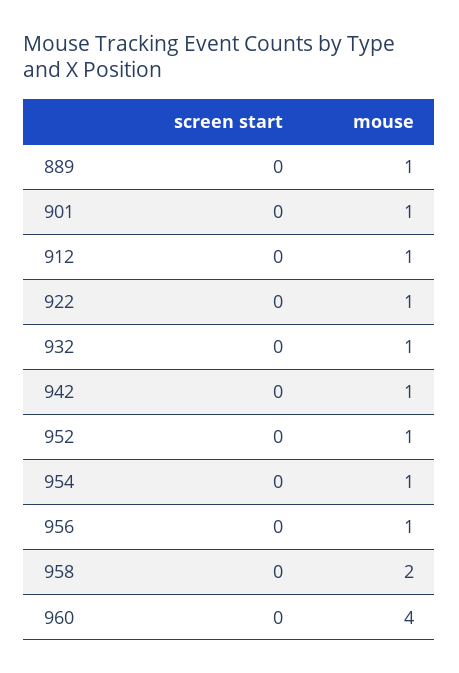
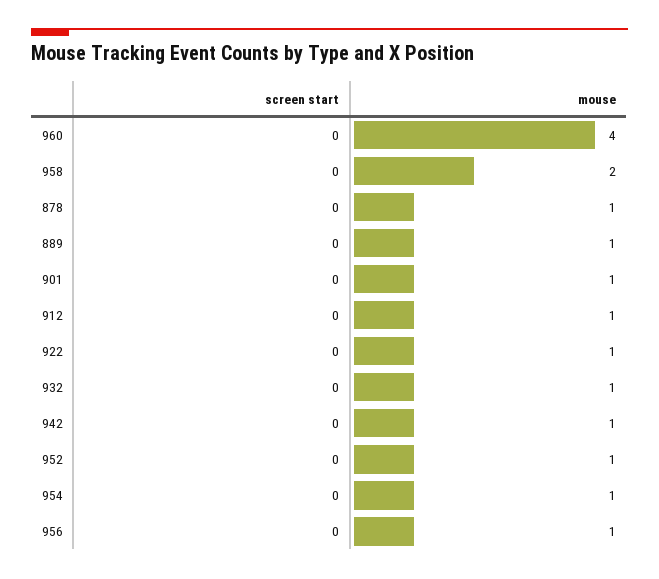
  {
    "screen start": {
      "889": 0,
      "901": 0,
      "912": 0,
      "922": 0,
      "932": 0,
      "942": 0,
      "952": 0,
      "954": 0,
      "956": 0,
      "958": 0,
-     "960": 0
+     "960": 0,
+     "878": 0
    },
    "mouse": {
      "889": 1,
      "901": 1,
      "912": 1,
      "922": 1,
      "932": 1,
      "942": 1,
      "952": 1,
      "954": 1,
      "956": 1,
      "958": 2,
-     "960": 4
+     "960": 4,
+     "878": 1
    }
  }

